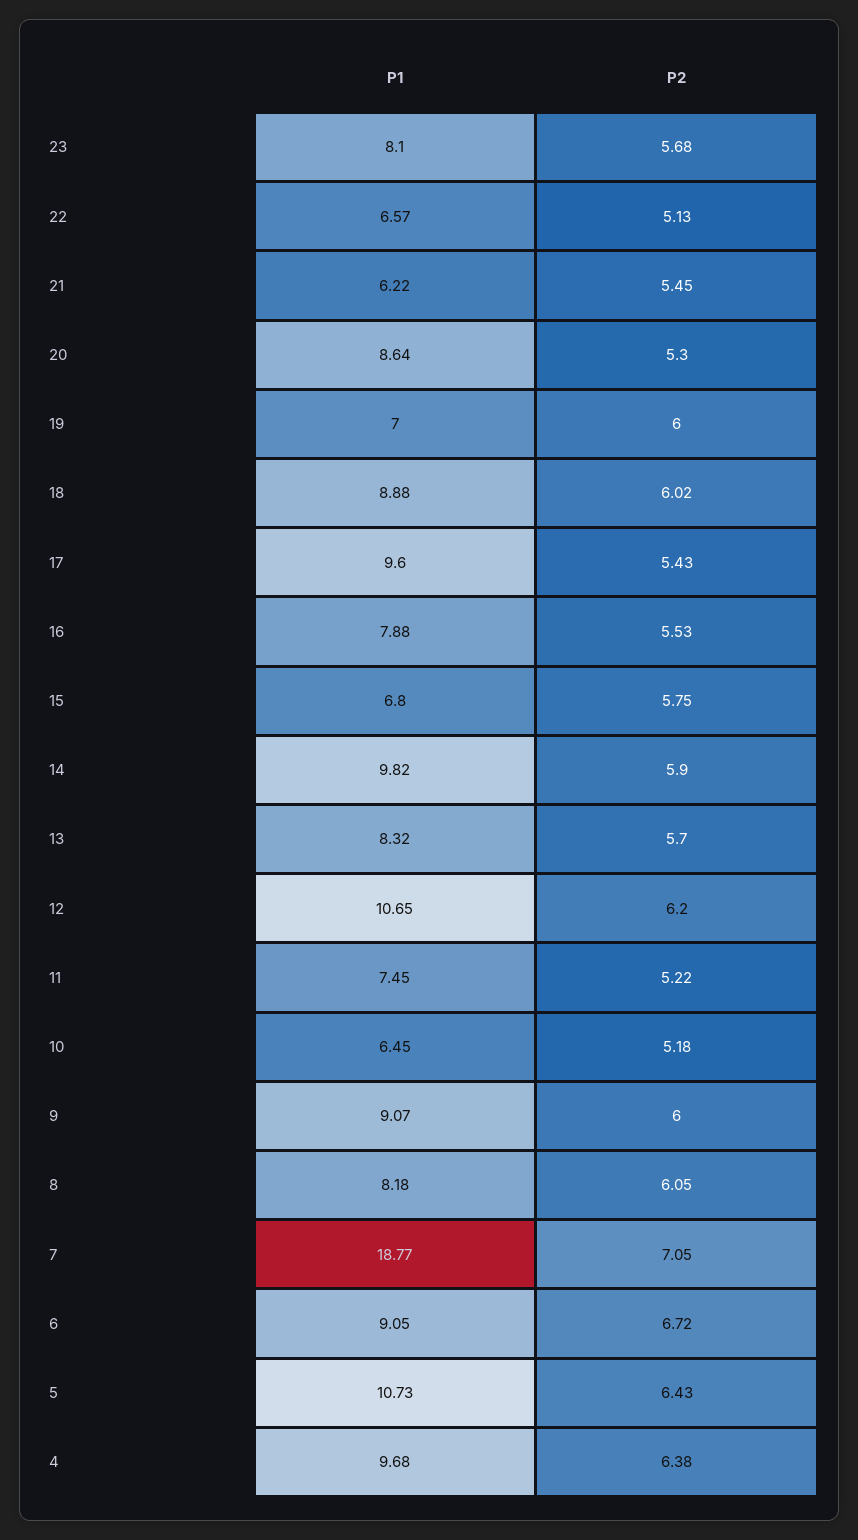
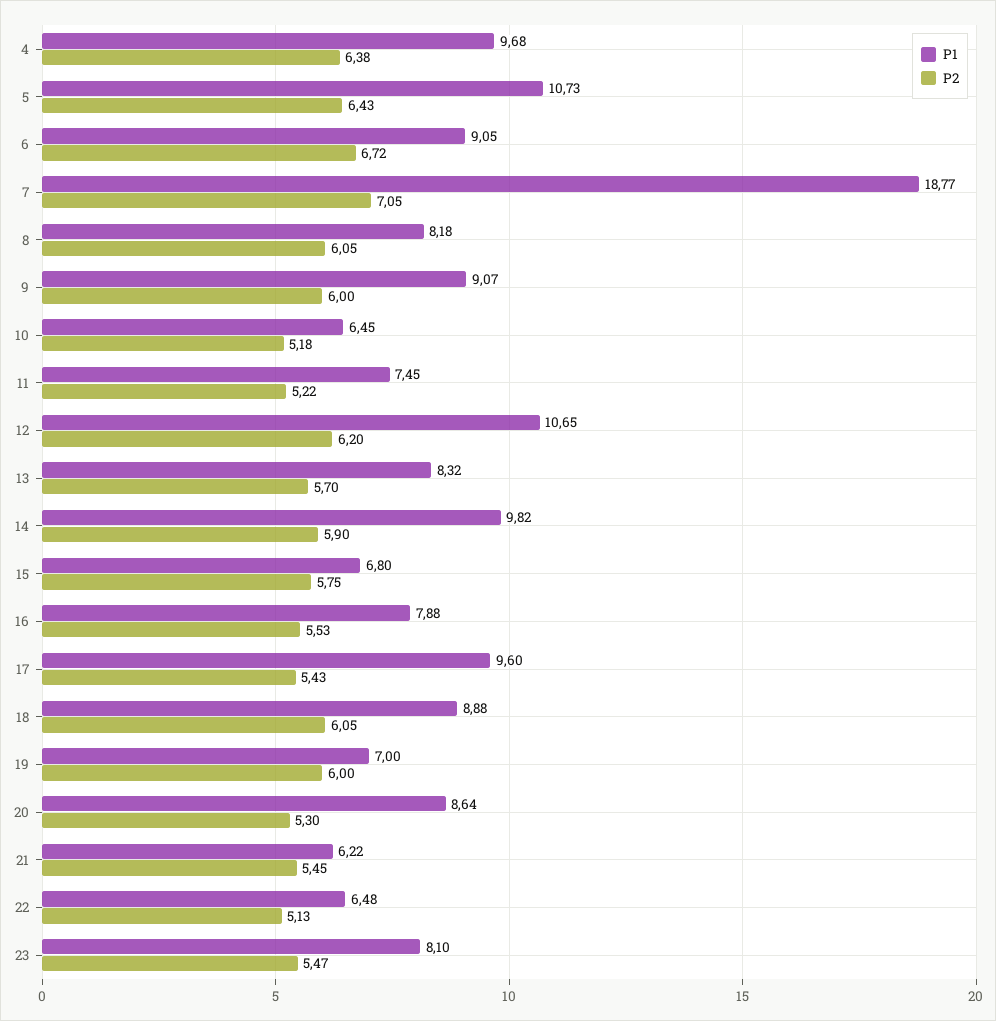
  {
    "P1": {
      "23": 8.1,
-     "22": 6.57,
+     "22": 6.48,
      "21": 6.22,
      "20": 8.64,
      "19": 7,
      "18": 8.88,
      "17": 9.6,
      "16": 7.88,
      "15": 6.8,
      "14": 9.82,
      "13": 8.32,
      "12": 10.65,
      "11": 7.45,
      "10": 6.45,
      "9": 9.07,
      "8": 8.18,
      "7": 18.77,
      "6": 9.05,
      "5": 10.73,
      "4": 9.68
    },
    "P2": {
-     "23": 5.68,
+     "23": 5.47,
      "22": 5.13,
      "21": 5.45,
      "20": 5.3,
      "19": 6,
-     "18": 6.02,
+     "18": 6.05,
      "17": 5.43,
      "16": 5.53,
      "15": 5.75,
      "14": 5.9,
      "13": 5.7,
      "12": 6.2,
      "11": 5.22,
      "10": 5.18,
      "9": 6,
      "8": 6.05,
      "7": 7.05,
      "6": 6.72,
      "5": 6.43,
      "4": 6.38
    }
  }

